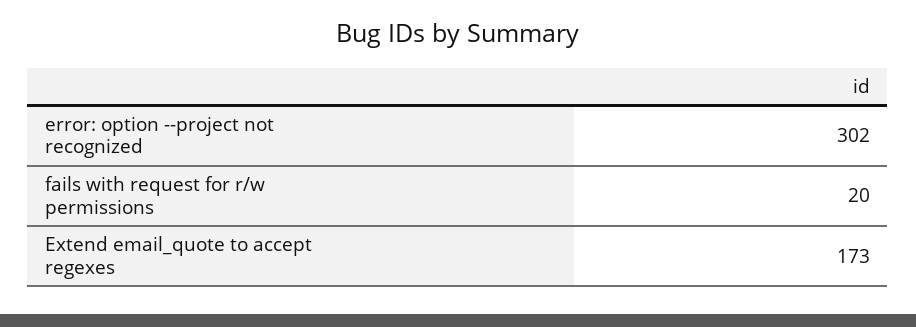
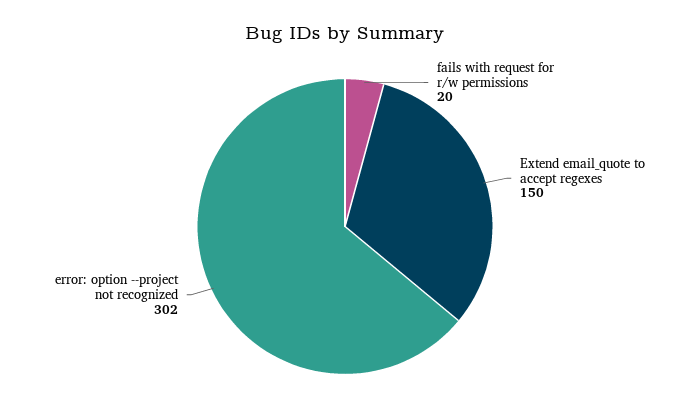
  {
    "error: option --project not recognized": 302,
    "fails with request for r/w permissions": 20,
-   "Extend email_quote to accept regexes": 173
+   "Extend email_quote to accept regexes": 150
  }

